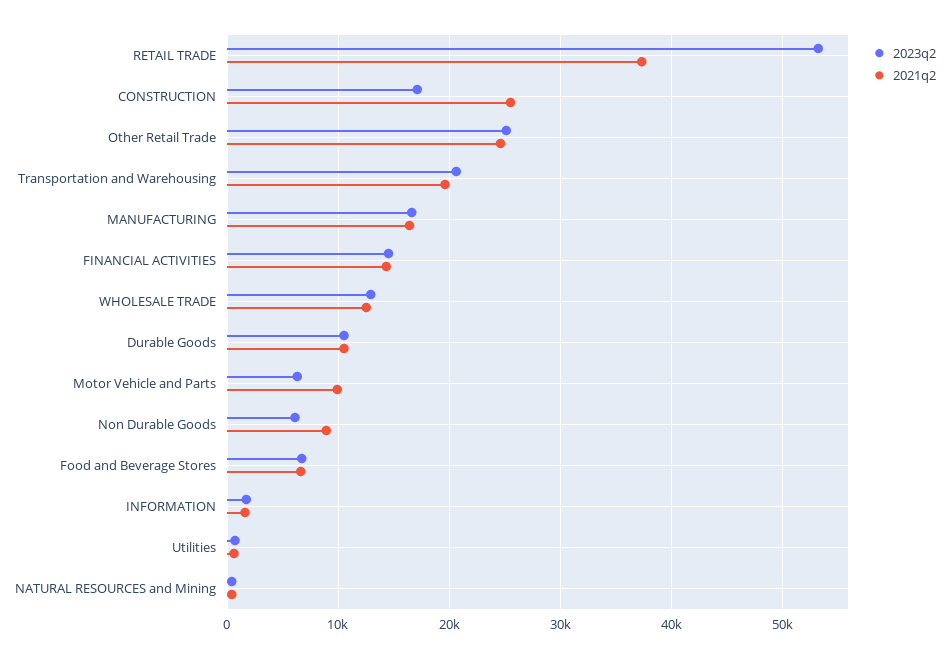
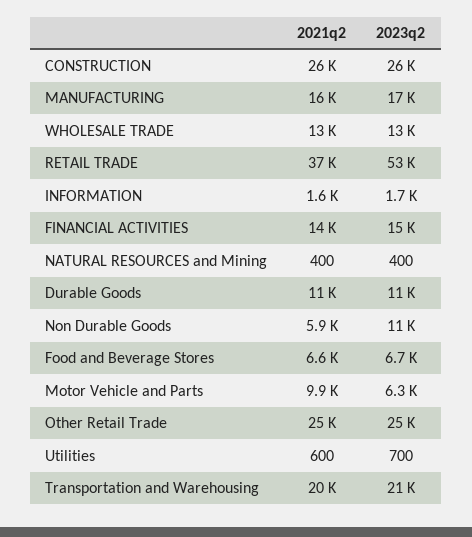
  {
    "2023q2": {
      "RETAIL TRADE": 53000,
-     "CONSTRUCTION": 17000,
+     "CONSTRUCTION": 26000,
      "Other Retail Trade": 25000,
      "Transportation and Warehousing": 21000,
      "MANUFACTURING": 17000,
      "FINANCIAL ACTIVITIES": 15000,
      "WHOLESALE TRADE": 13000,
      "Durable Goods": 11000,
      "Motor Vehicle and Parts": 6300,
-     "Non Durable Goods": 6000,
+     "Non Durable Goods": 11000,
      "Food and Beverage Stores": 6700,
      "INFORMATION": 1700,
      "Utilities": 700,
      "NATURAL RESOURCES and Mining": 400
    },
    "2021q2": {
      "RETAIL TRADE": 37000,
      "CONSTRUCTION": 26000,
      "Other Retail Trade": 25000,
      "Transportation and Warehousing": 20000,
      "MANUFACTURING": 16000,
      "FINANCIAL ACTIVITIES": 14000,
      "WHOLESALE TRADE": 13000,
      "Durable Goods": 11000,
      "Motor Vehicle and Parts": 9900,
-     "Non Durable Goods": 9000,
+     "Non Durable Goods": 5900,
      "Food and Beverage Stores": 6600,
      "INFORMATION": 1600,
      "Utilities": 600,
      "NATURAL RESOURCES and Mining": 400
    }
  }

